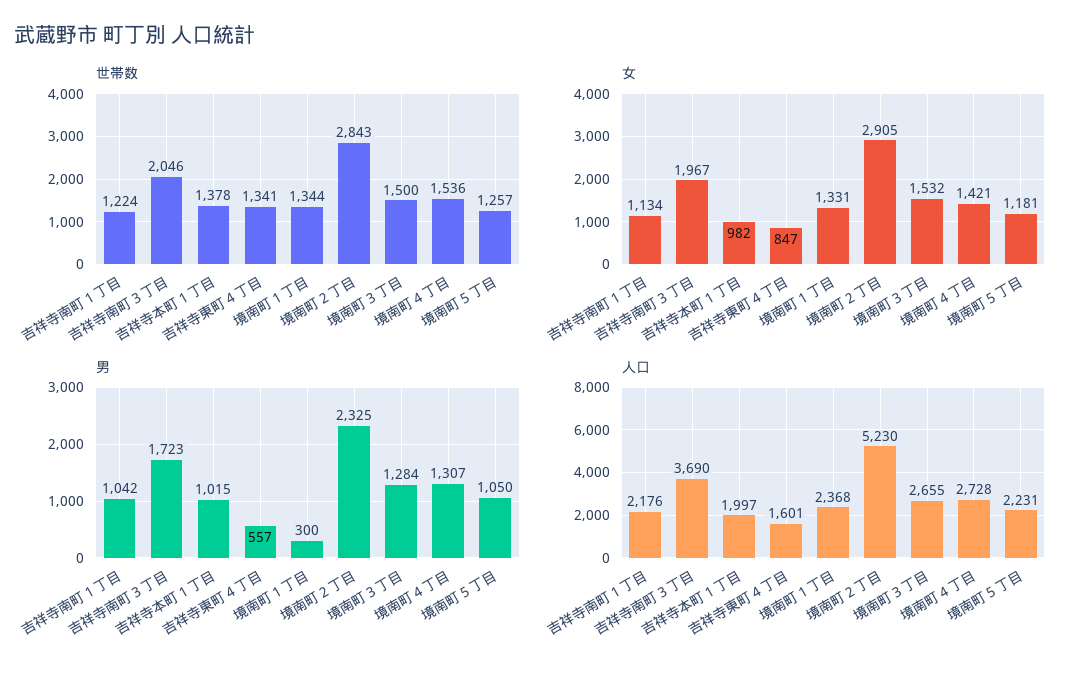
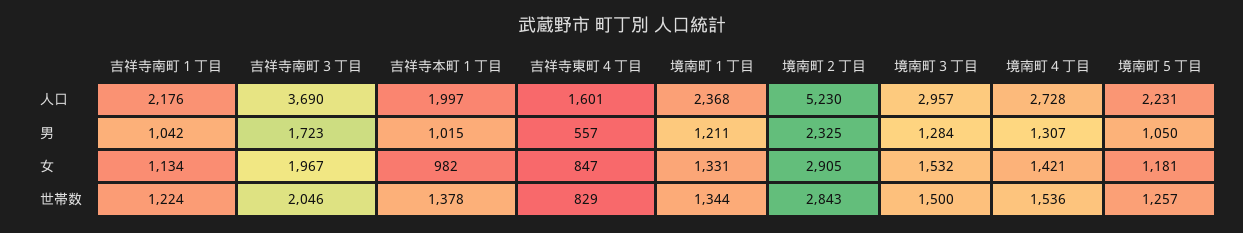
  {
    "世帯数": {
      "吉祥寺南町１丁目": 1224,
      "吉祥寺南町３丁目": 2046,
      "吉祥寺本町１丁目": 1378,
-     "吉祥寺東町４丁目": 1341,
+     "吉祥寺東町４丁目": 829,
      "境南町１丁目": 1344,
      "境南町２丁目": 2843,
      "境南町３丁目": 1500,
      "境南町４丁目": 1536,
      "境南町５丁目": 1257
    },
    "女": {
      "吉祥寺南町１丁目": 1134,
      "吉祥寺南町３丁目": 1967,
      "吉祥寺本町１丁目": 982,
      "吉祥寺東町４丁目": 847,
      "境南町１丁目": 1331,
      "境南町２丁目": 2905,
      "境南町３丁目": 1532,
      "境南町４丁目": 1421,
      "境南町５丁目": 1181
    },
    "男": {
      "吉祥寺南町１丁目": 1042,
      "吉祥寺南町３丁目": 1723,
      "吉祥寺本町１丁目": 1015,
      "吉祥寺東町４丁目": 557,
-     "境南町１丁目": 300,
+     "境南町１丁目": 1211,
      "境南町２丁目": 2325,
      "境南町３丁目": 1284,
      "境南町４丁目": 1307,
      "境南町５丁目": 1050
    },
    "人口": {
      "吉祥寺南町１丁目": 2176,
      "吉祥寺南町３丁目": 3690,
      "吉祥寺本町１丁目": 1997,
      "吉祥寺東町４丁目": 1601,
      "境南町１丁目": 2368,
      "境南町２丁目": 5230,
-     "境南町３丁目": 2655,
+     "境南町３丁目": 2957,
      "境南町４丁目": 2728,
      "境南町５丁目": 2231
    }
  }

